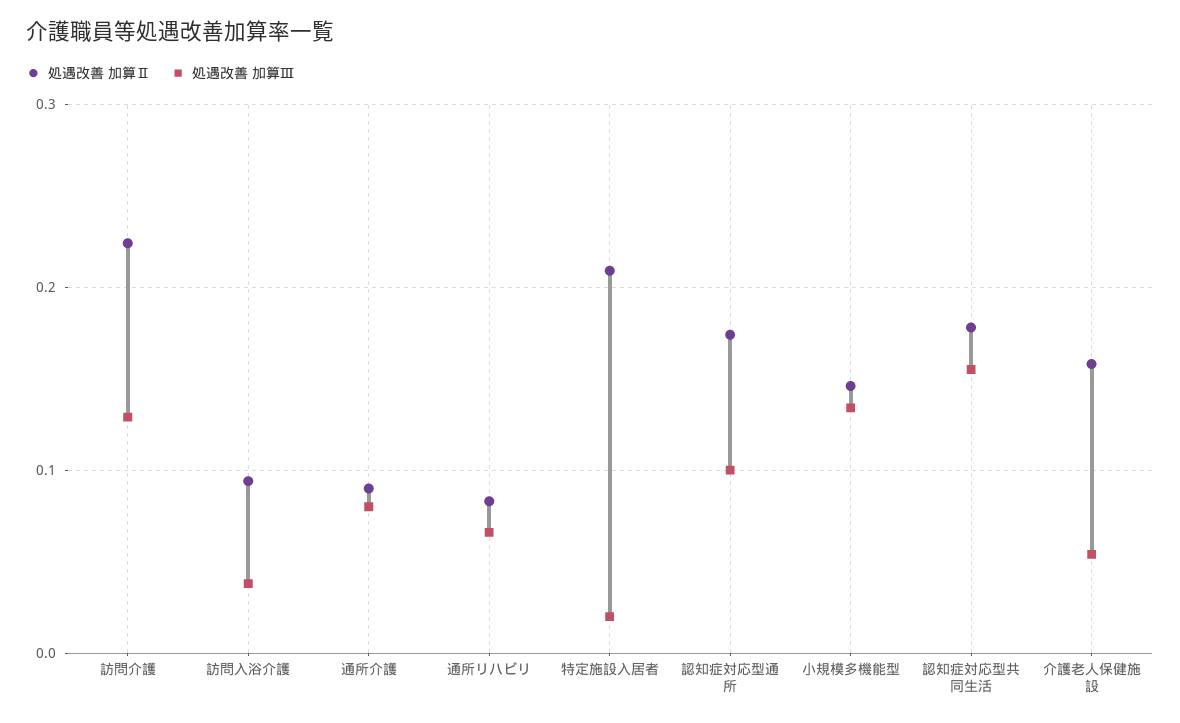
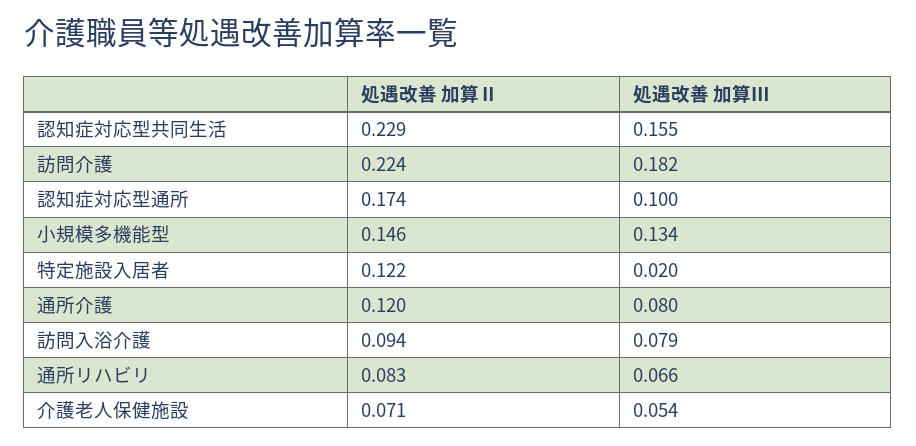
  {
    "処遇改善 加算Ⅱ": {
      "訪問介護": 0.224,
      "訪問入浴介護": 0.094,
-     "通所介護": 0.09,
+     "通所介護": 0.12,
      "通所リハビリ": 0.083,
-     "特定施設入居者": 0.21,
+     "特定施設入居者": 0.122,
      "認知症対応型通所": 0.174,
      "小規模多機能型": 0.146,
-     "認知症対応型共同生活": 0.18,
+     "認知症対応型共同生活": 0.229,
-     "介護老人保健施設": 0.16
+     "介護老人保健施設": 0.071
    },
    "処遇改善 加算Ⅲ": {
-     "訪問介護": 0.13,
+     "訪問介護": 0.182,
-     "訪問入浴介護": 0.04,
+     "訪問入浴介護": 0.079,
      "通所介護": 0.08,
      "通所リハビリ": 0.066,
      "特定施設入居者": 0.02,
      "認知症対応型通所": 0.1,
      "小規模多機能型": 0.134,
      "認知症対応型共同生活": 0.155,
      "介護老人保健施設": 0.054
    }
  }

